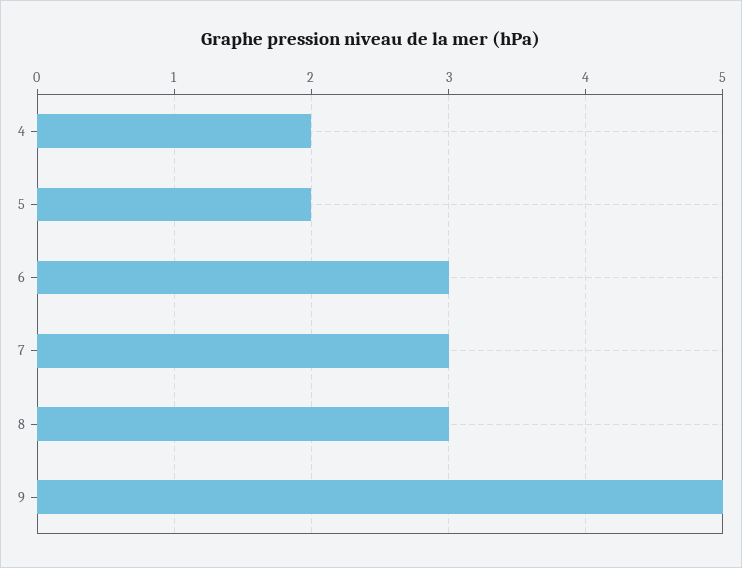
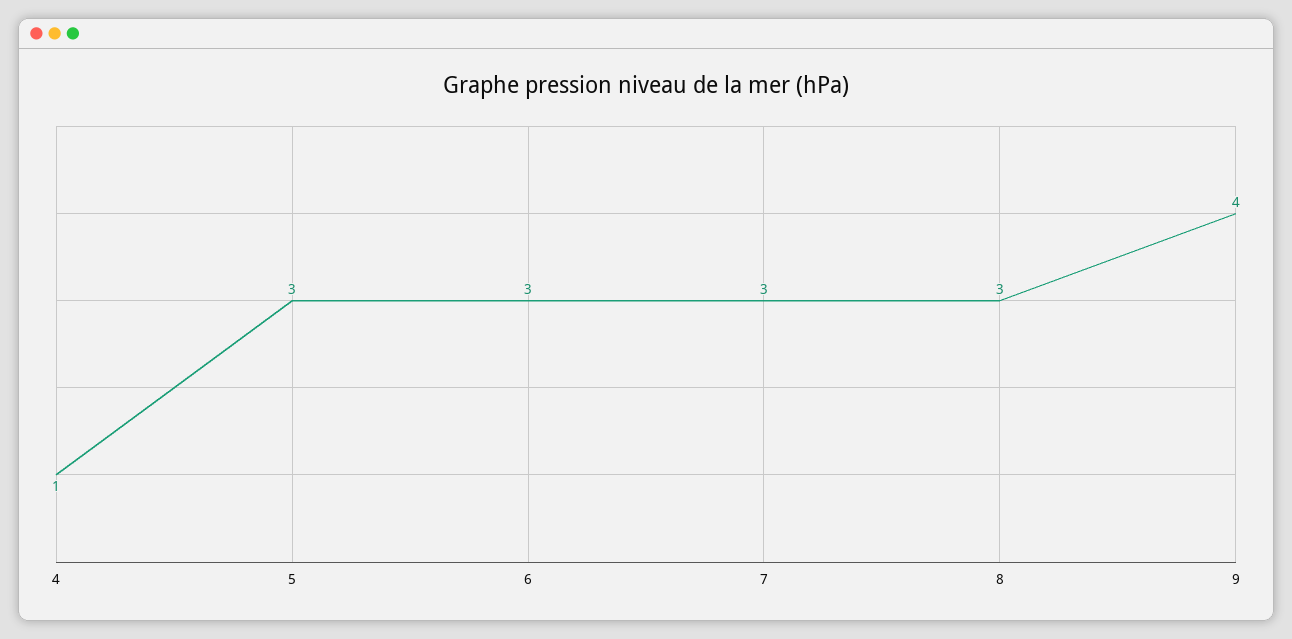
  {
-   "4": 2,
+   "4": 1,
-   "5": 2,
+   "5": 3,
    "6": 3,
    "7": 3,
    "8": 3,
-   "9": 5
+   "9": 4
  }

